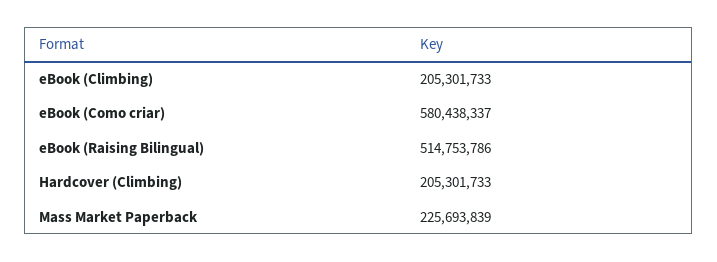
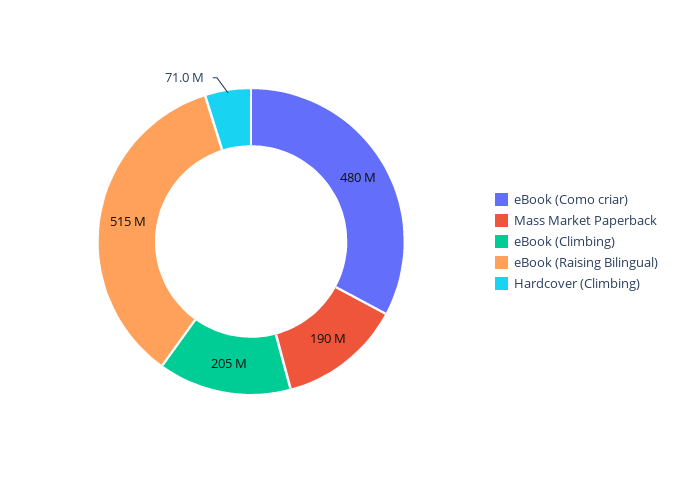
  {
    "eBook (Climbing)": 205301733,
-   "eBook (Como criar)": 580438337,
+   "eBook (Como criar)": 480000000,
    "eBook (Raising Bilingual)": 514753786,
-   "Hardcover (Climbing)": 205301733,
+   "Hardcover (Climbing)": 71000000,
-   "Mass Market Paperback": 225693839
+   "Mass Market Paperback": 190000000
  }

